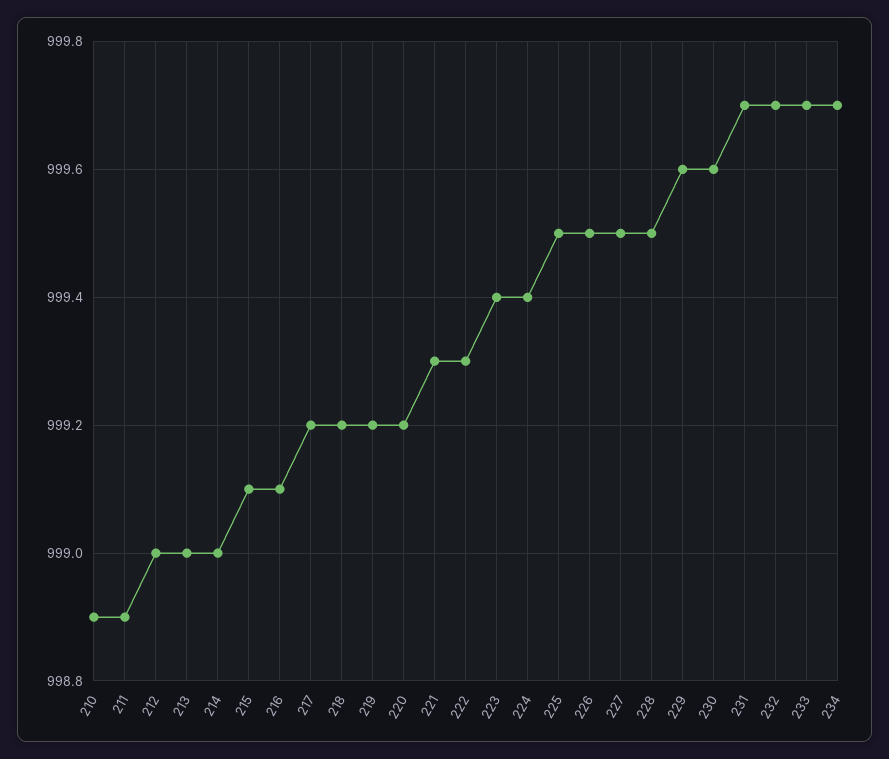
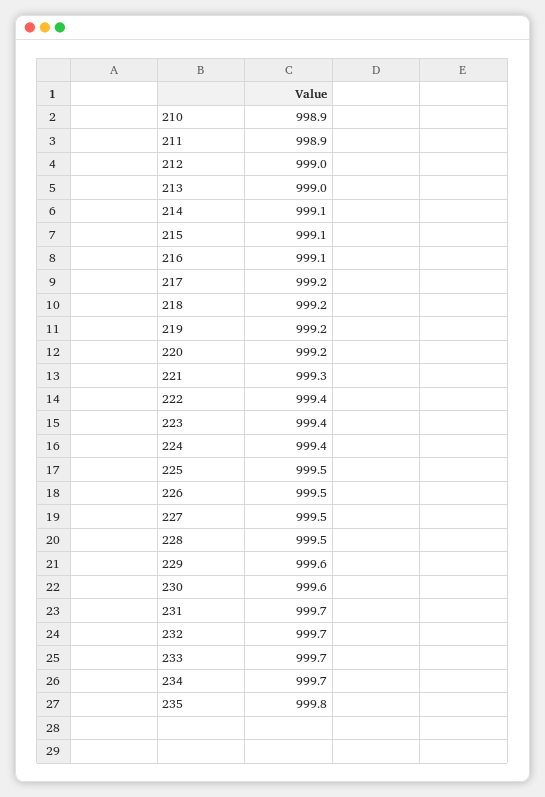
  {
    "210": 998.9,
    "211": 998.9,
    "212": 999,
    "213": 999,
-   "214": 999,
+   "214": 999.1,
    "215": 999.1,
    "216": 999.1,
    "217": 999.2,
    "218": 999.2,
    "219": 999.2,
    "220": 999.2,
    "221": 999.3,
-   "222": 999.3,
+   "222": 999.4,
    "223": 999.4,
    "224": 999.4,
    "225": 999.5,
    "226": 999.5,
    "227": 999.5,
    "228": 999.5,
    "229": 999.6,
    "230": 999.6,
    "231": 999.7,
    "232": 999.7,
    "233": 999.7,
-   "234": 999.7
+   "234": 999.7,
+   "235": 999.8
  }

